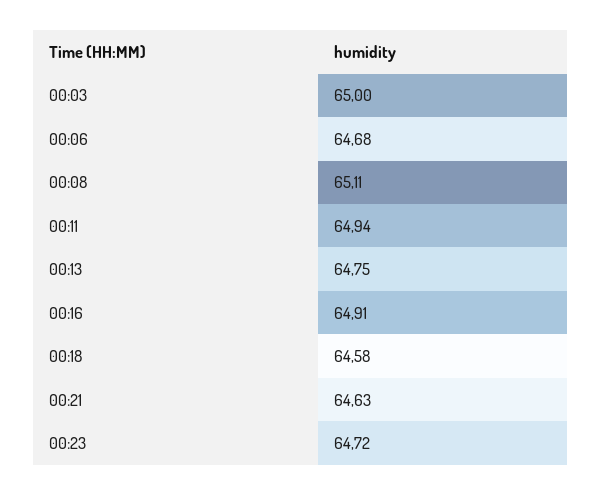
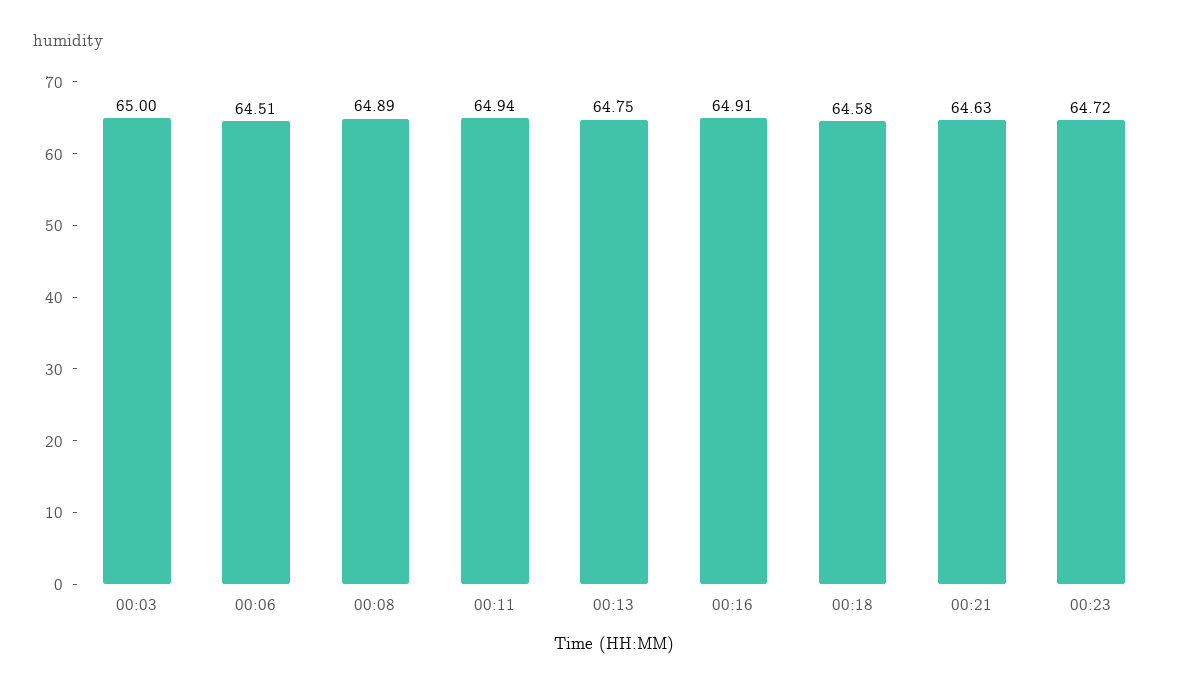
  {
    "00:03": 65,
-   "00:06": 64.68,
+   "00:06": 64.51,
-   "00:08": 65.11,
+   "00:08": 64.89,
    "00:11": 64.94,
    "00:13": 64.75,
    "00:16": 64.91,
    "00:18": 64.58,
    "00:21": 64.63,
    "00:23": 64.72
  }

